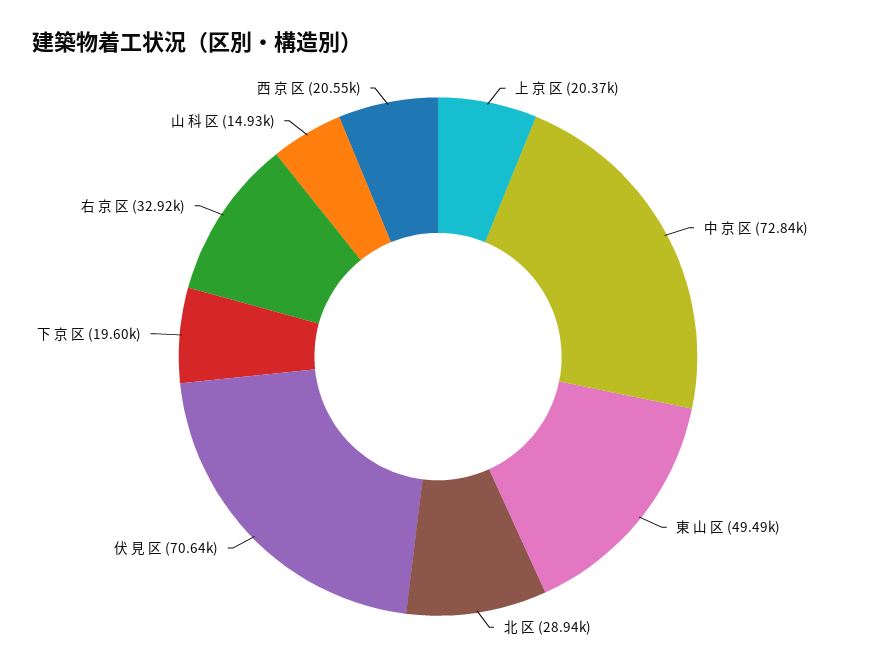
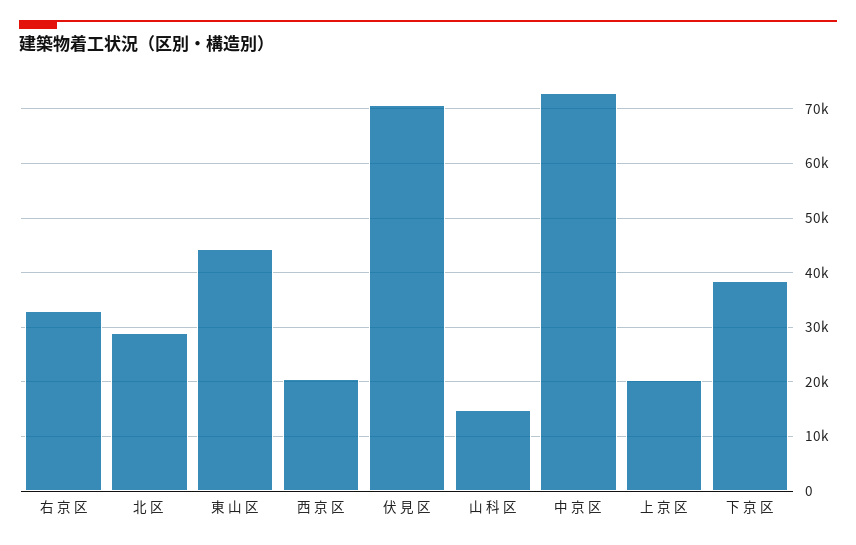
  {
    "上 京 区": 20370,
    "中 京 区": 72840,
-   "東 山 区": 49490,
+   "東 山 区": 44000,
    "北 区": 28940,
    "伏 見 区": 70640,
-   "下 京 区": 19600,
+   "下 京 区": 38000,
    "右 京 区": 32920,
    "山 科 区": 14930,
    "西 京 区": 20550
  }

